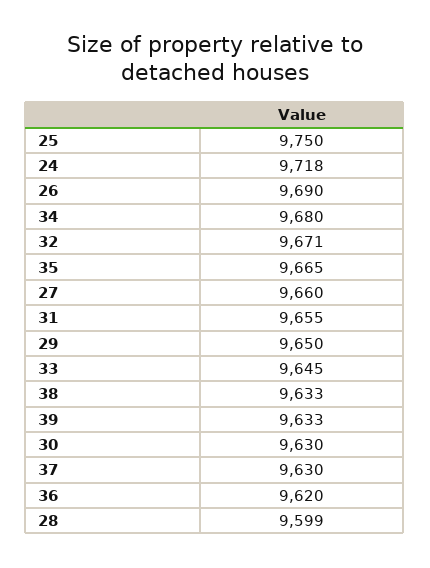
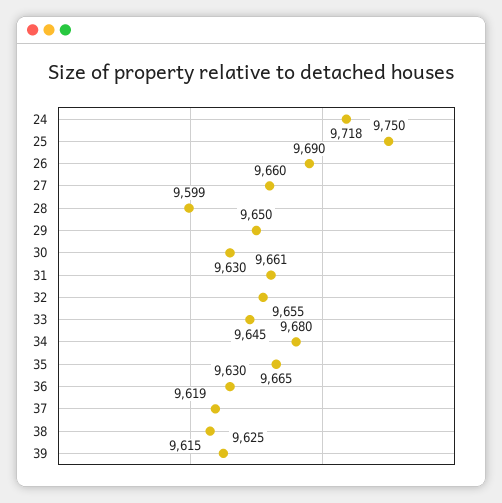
  {
    "25": 9750,
    "24": 9718,
    "26": 9690,
    "34": 9680,
-   "32": 9671,
+   "32": 9655,
    "35": 9665,
    "27": 9660,
-   "31": 9655,
+   "31": 9661,
    "29": 9650,
    "33": 9645,
-   "38": 9633,
+   "38": 9615,
-   "39": 9633,
+   "39": 9625,
    "30": 9630,
-   "37": 9630,
+   "37": 9619,
-   "36": 9620,
+   "36": 9630,
    "28": 9599
  }

